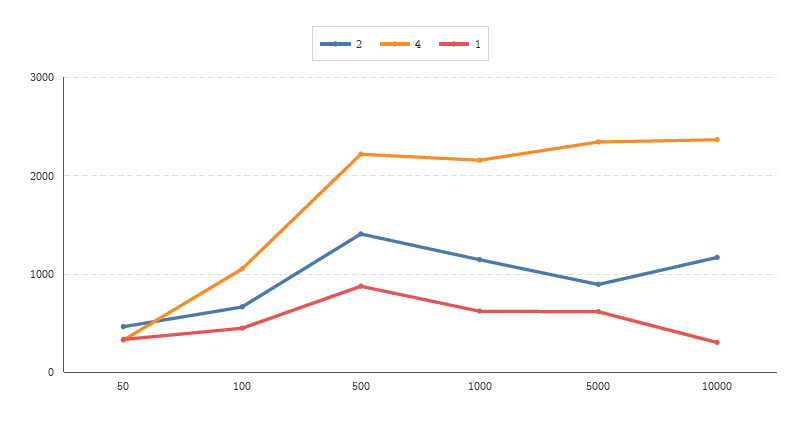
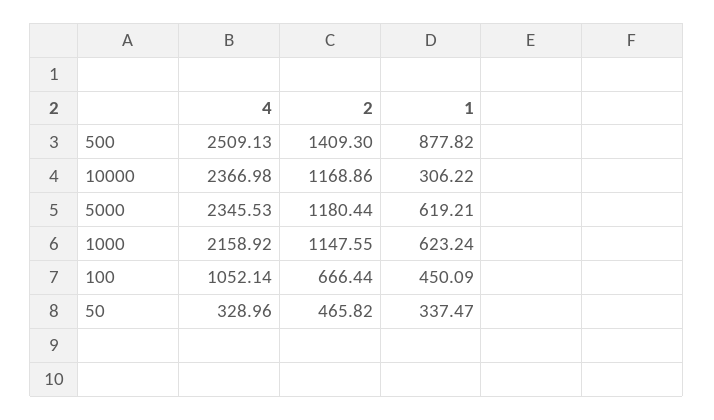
  {
    "2": {
      "50": 465.82,
      "100": 666.44,
      "500": 1409.3,
      "1000": 1147.55,
-     "5000": 900,
+     "5000": 1180.44,
      "10000": 1168.86
    },
    "4": {
      "50": 328.96,
      "100": 1052.14,
-     "500": 2200,
+     "500": 2509.13,
      "1000": 2158.92,
      "5000": 2345.53,
      "10000": 2366.98
    },
    "1": {
      "50": 337.47,
      "100": 450.09,
      "500": 877.82,
      "1000": 623.24,
      "5000": 619.21,
      "10000": 306.22
    }
  }

